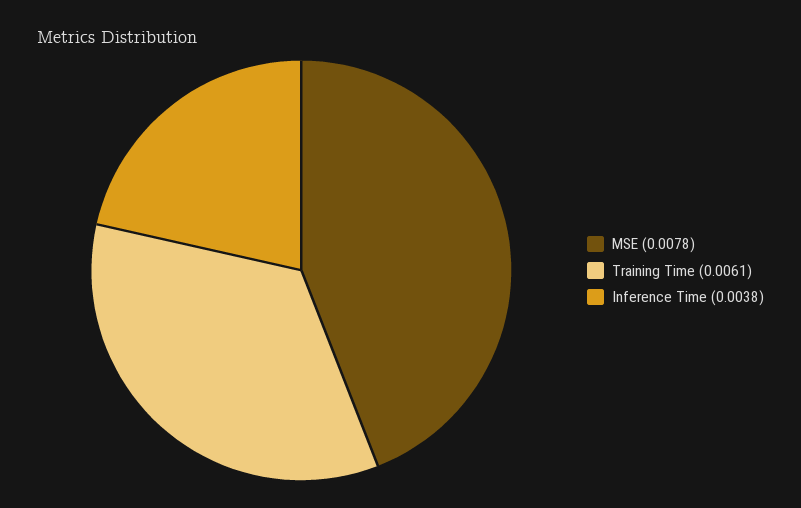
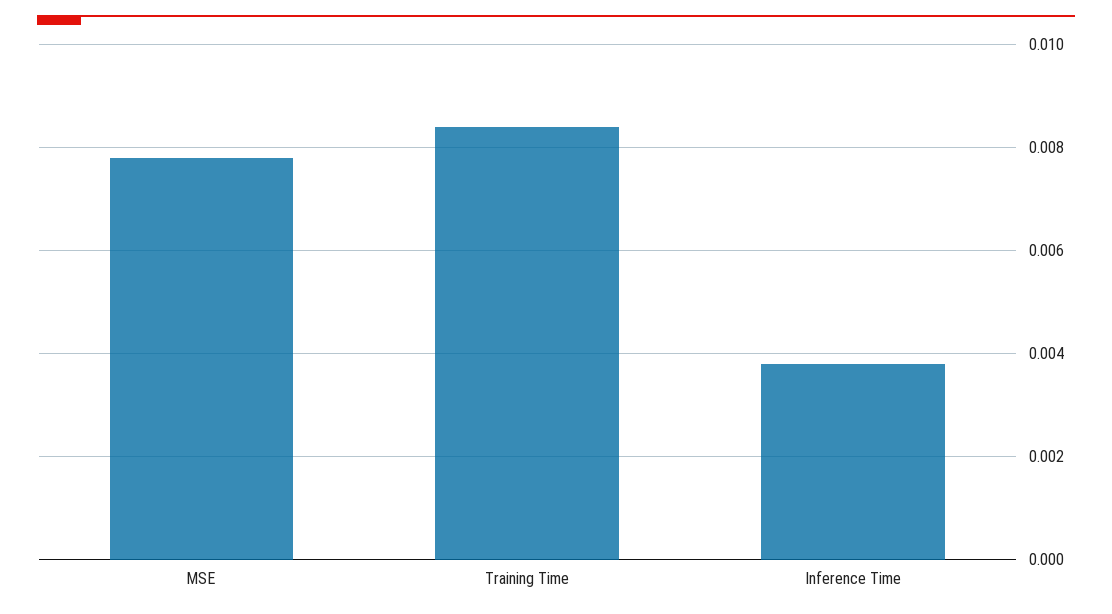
  {
    "MSE": 0.0078,
-   "Training Time": 0.0061,
+   "Training Time": 0.0085,
    "Inference Time": 0.0038
  }

